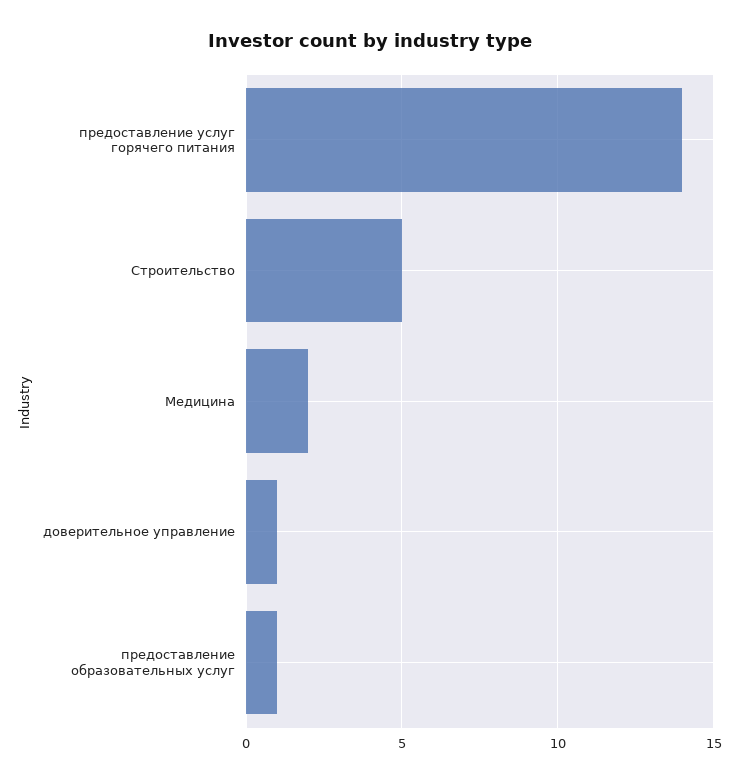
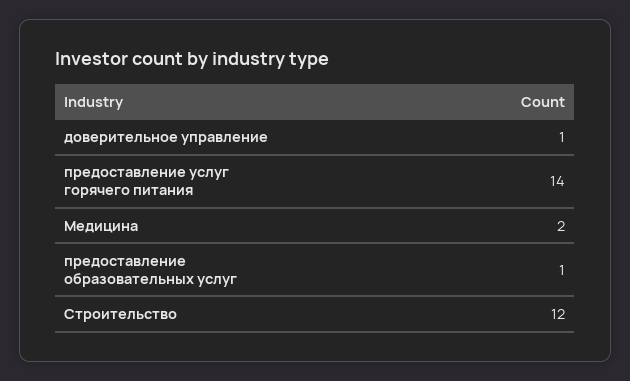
  {
    "предоставление услуг горячего питания": 14,
-   "Строительство": 5,
+   "Строительство": 12,
    "Медицина": 2,
    "доверительное управление": 1,
    "предоставление образовательных услуг": 1
  }

